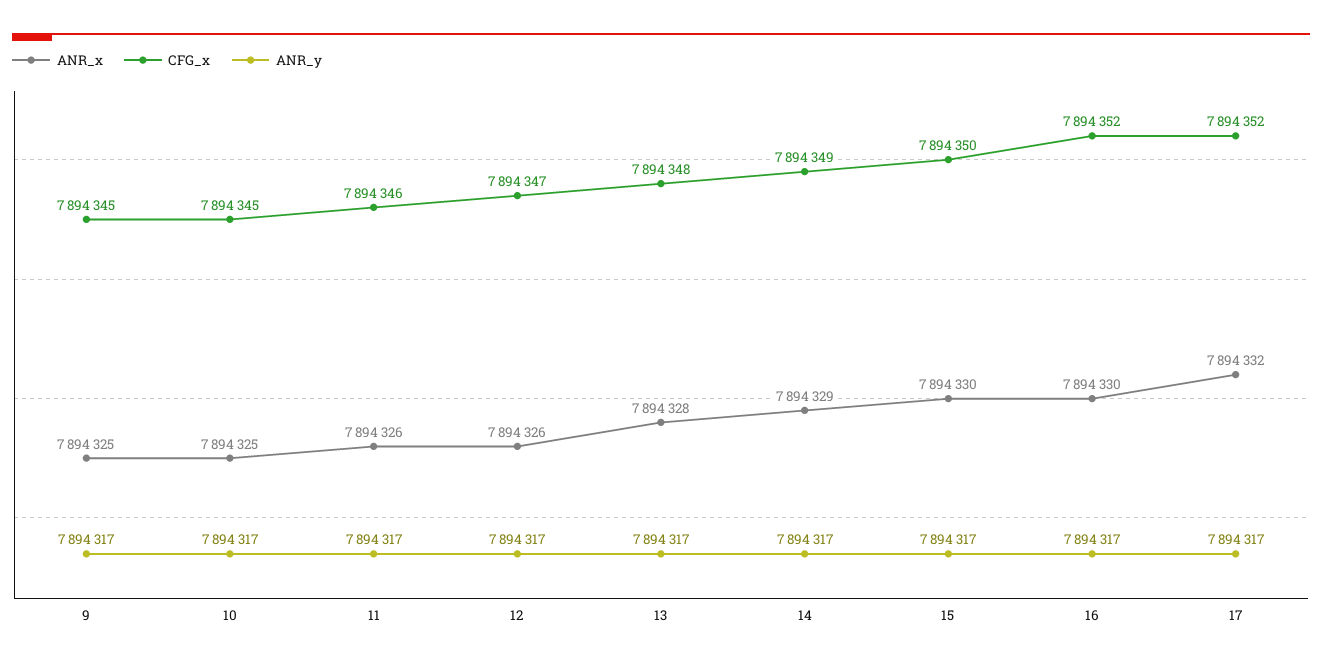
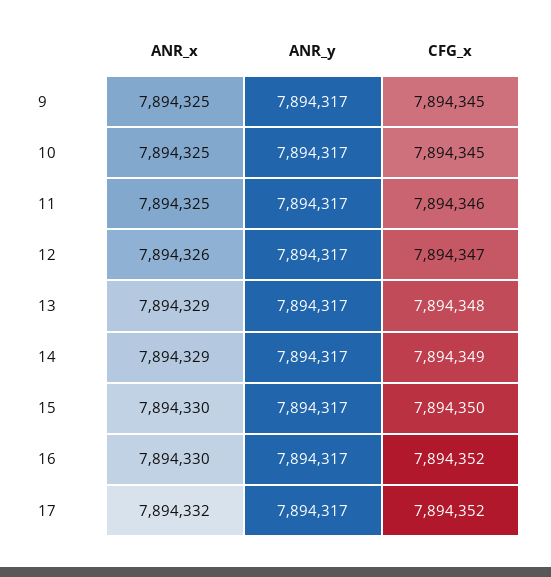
  {
    "ANR_x": {
      "9": 7894325,
      "10": 7894325,
-     "11": 7894326,
+     "11": 7894325,
      "12": 7894326,
-     "13": 7894328,
+     "13": 7894329,
      "14": 7894329,
      "15": 7894330,
      "16": 7894330,
      "17": 7894332
    },
    "CFG_x": {
      "9": 7894345,
      "10": 7894345,
      "11": 7894346,
      "12": 7894347,
      "13": 7894348,
      "14": 7894349,
      "15": 7894350,
      "16": 7894352,
      "17": 7894352
    },
    "ANR_y": {
      "9": 7894317,
      "10": 7894317,
      "11": 7894317,
      "12": 7894317,
      "13": 7894317,
      "14": 7894317,
      "15": 7894317,
      "16": 7894317,
      "17": 7894317
    }
  }

